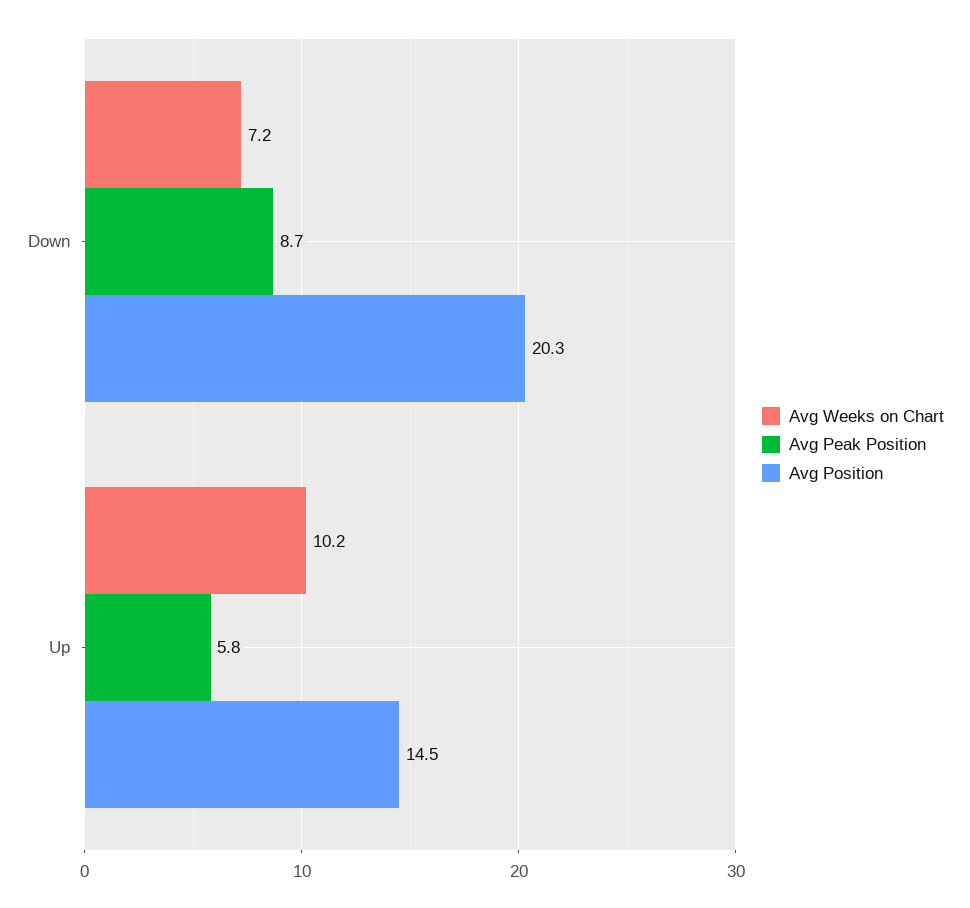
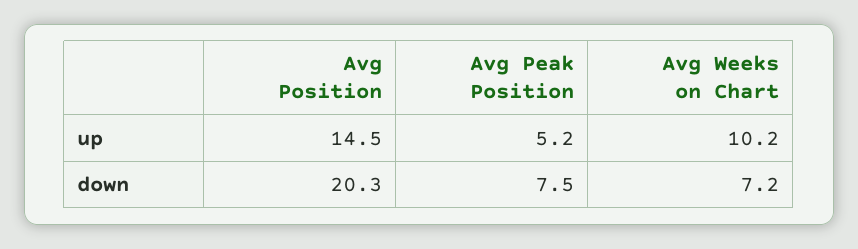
  {
    "Avg Weeks on Chart": {
      "Down": 7.2,
      "Up": 10.2
    },
    "Avg Peak Position": {
-     "Down": 8.7,
+     "Down": 7.5,
-     "Up": 5.8
+     "Up": 5.2
    },
    "Avg Position": {
      "Down": 20.3,
      "Up": 14.5
    }
  }

